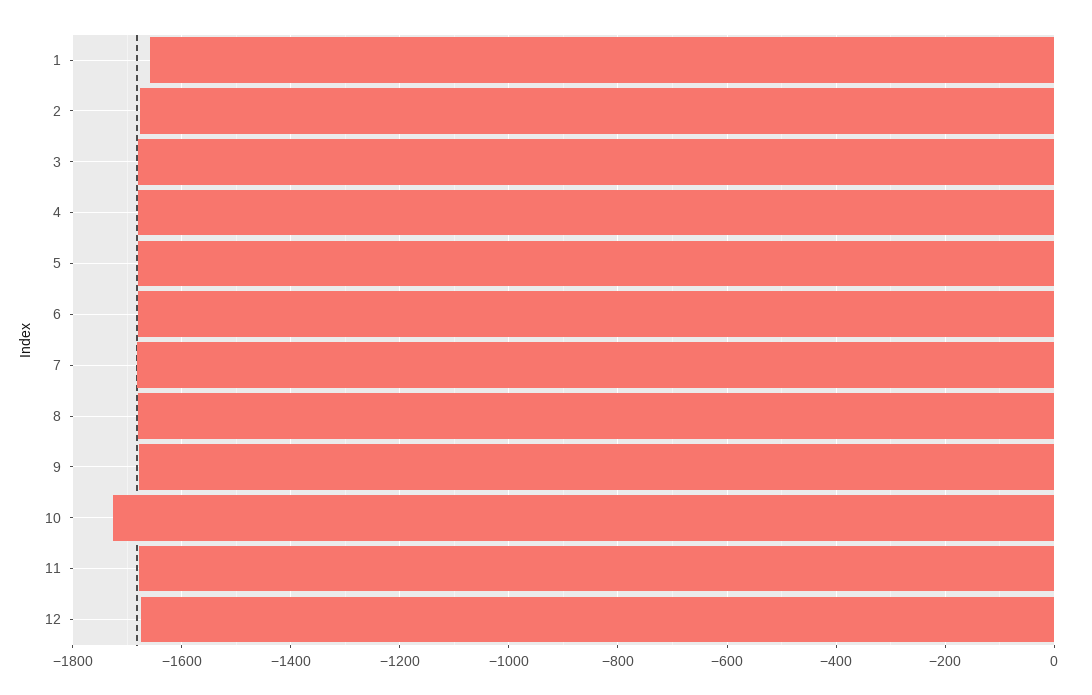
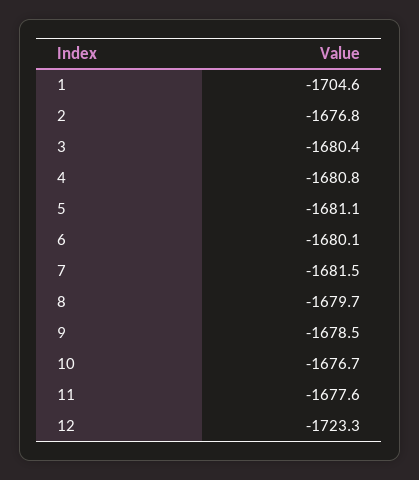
  {
-   "1": -1660,
+   "1": -1704.6,
    "2": -1676.8,
    "3": -1680.4,
    "4": -1680.8,
    "5": -1681.1,
    "6": -1680.1,
    "7": -1681.5,
    "8": -1679.7,
    "9": -1678.5,
-   "10": -1720,
+   "10": -1676.7,
    "11": -1677.6,
-   "12": -1680
+   "12": -1723.3
  }

